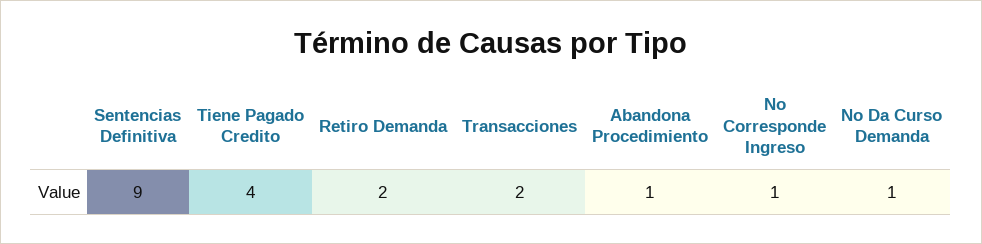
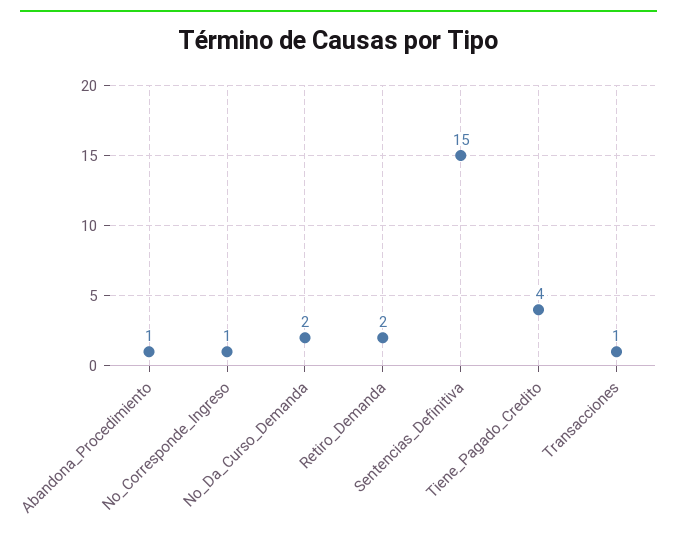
  {
-   "Sentencias Definitiva": 9,
+   "Sentencias Definitiva": 15,
    "Tiene Pagado Credito": 4,
    "Retiro Demanda": 2,
-   "Transacciones": 2,
+   "Transacciones": 1,
    "Abandona Procedimiento": 1,
    "No Corresponde Ingreso": 1,
-   "No Da Curso Demanda": 1
+   "No Da Curso Demanda": 2
  }

